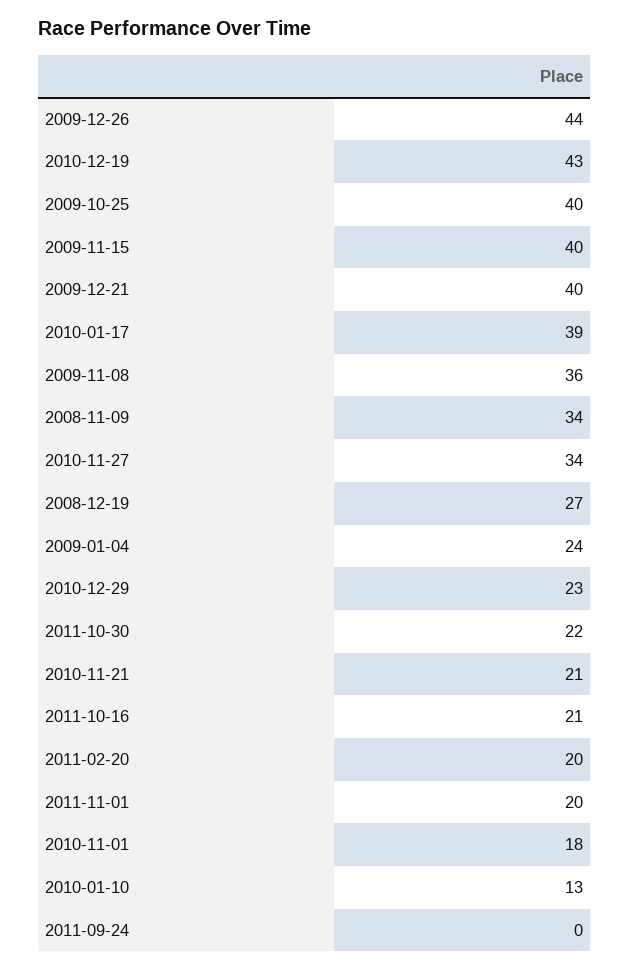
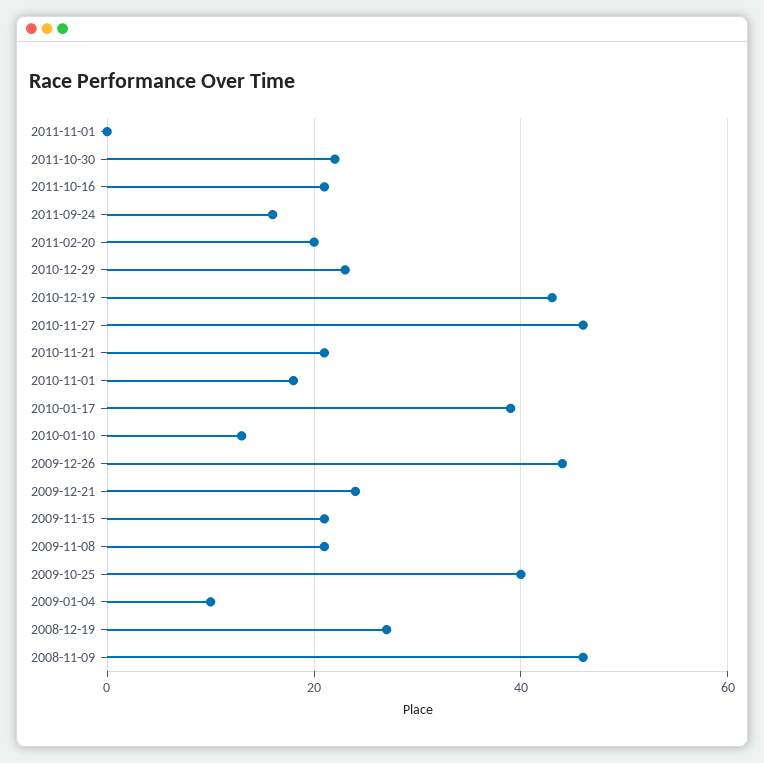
  {
    "2009-12-26": 44,
    "2010-12-19": 43,
    "2009-10-25": 40,
-   "2009-11-15": 40,
+   "2009-11-15": 20,
-   "2009-12-21": 40,
+   "2009-12-21": 25,
    "2010-01-17": 39,
-   "2009-11-08": 36,
+   "2009-11-08": 20,
-   "2008-11-09": 34,
+   "2008-11-09": 45,
-   "2010-11-27": 34,
+   "2010-11-27": 45,
    "2008-12-19": 27,
-   "2009-01-04": 24,
+   "2009-01-04": 10,
    "2010-12-29": 23,
    "2011-10-30": 22,
    "2010-11-21": 21,
    "2011-10-16": 21,
    "2011-02-20": 20,
-   "2011-11-01": 20,
+   "2011-11-01": 0,
    "2010-11-01": 18,
    "2010-01-10": 13,
-   "2011-09-24": 0
+   "2011-09-24": 15
  }

